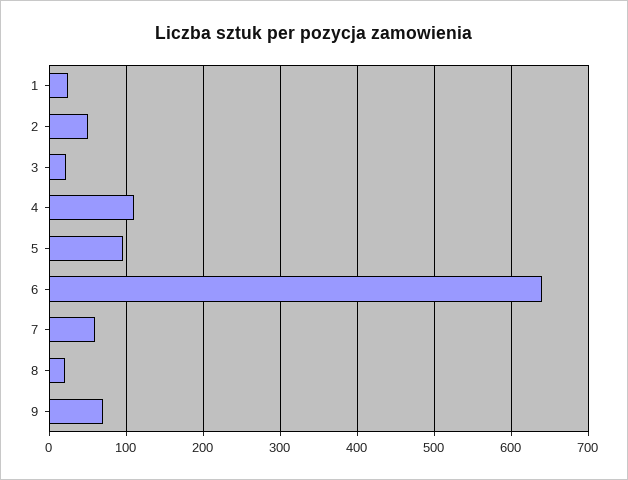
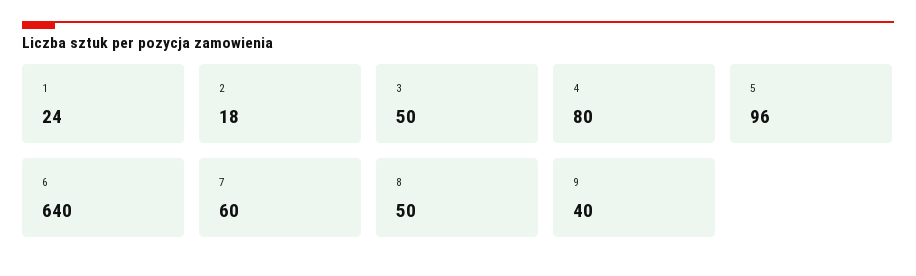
  {
    "1": 24,
-   "2": 50,
+   "2": 18,
-   "3": 20,
+   "3": 50,
-   "4": 110,
+   "4": 80,
    "5": 96,
    "6": 640,
    "7": 60,
-   "8": 20,
+   "8": 50,
-   "9": 70
+   "9": 40
  }

